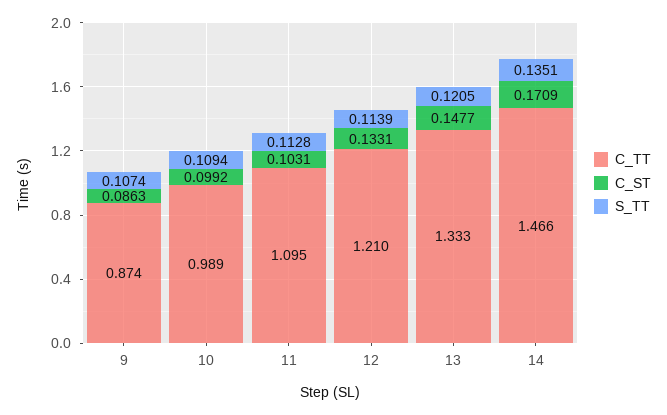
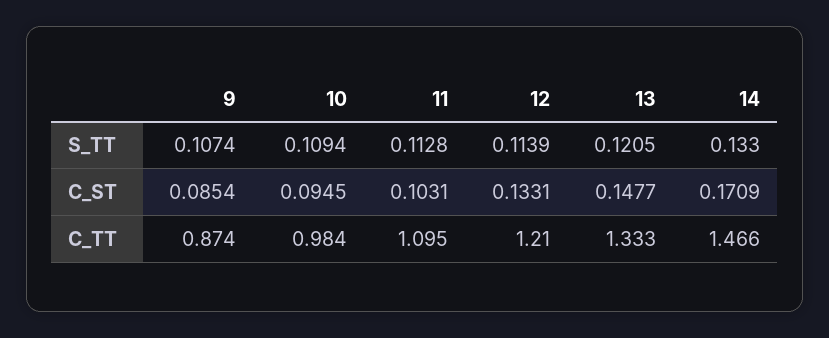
  {
    "C_TT": {
      "9": 0.874,
-     "10": 0.989,
+     "10": 0.984,
      "11": 1.095,
      "12": 1.21,
      "13": 1.333,
      "14": 1.466
    },
    "C_ST": {
-     "9": 0.0863,
+     "9": 0.0854,
-     "10": 0.0992,
+     "10": 0.0945,
      "11": 0.1031,
      "12": 0.1331,
      "13": 0.1477,
      "14": 0.1709
    },
    "S_TT": {
      "9": 0.1074,
      "10": 0.1094,
      "11": 0.1128,
      "12": 0.1139,
      "13": 0.1205,
-     "14": 0.1351
+     "14": 0.133
    }
  }

